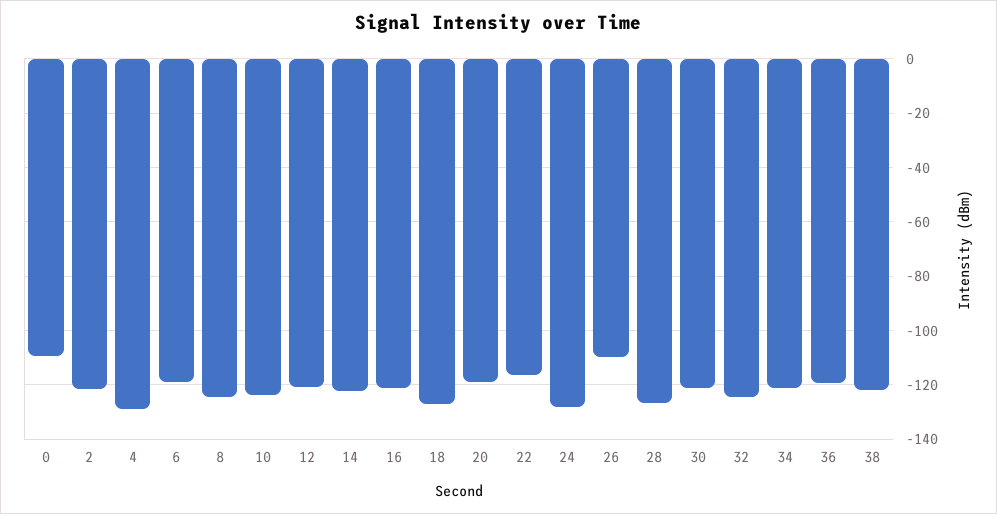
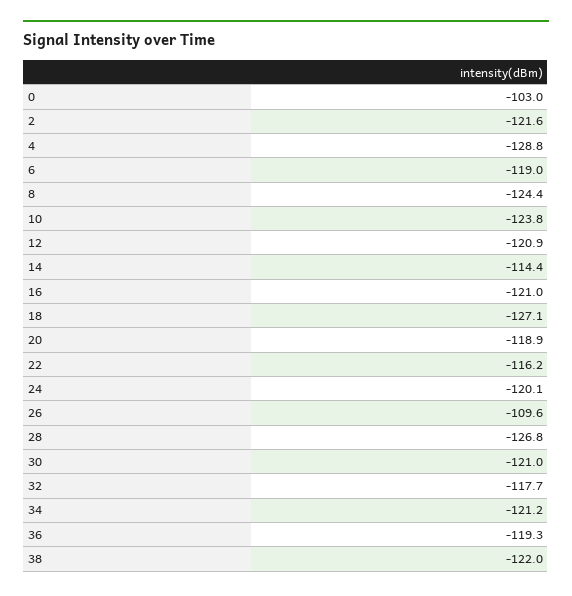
  {
-   "0": -110,
+   "0": -103,
    "2": -121.6,
    "4": -128.8,
    "6": -119,
    "8": -124.4,
    "10": -123.8,
    "12": -120.9,
-   "14": -122.5,
+   "14": -114.4,
    "16": -121,
    "18": -127.1,
    "20": -118.9,
    "22": -116.2,
-   "24": -127.5,
+   "24": -120.1,
    "26": -109.6,
    "28": -126.8,
    "30": -121,
-   "32": -125,
+   "32": -117.7,
    "34": -121.2,
    "36": -119.3,
    "38": -122
  }

